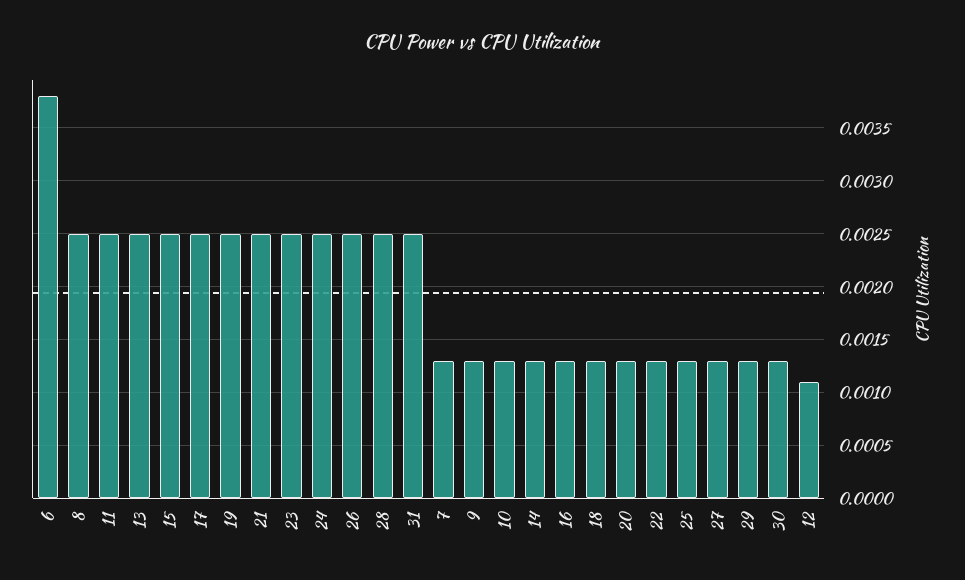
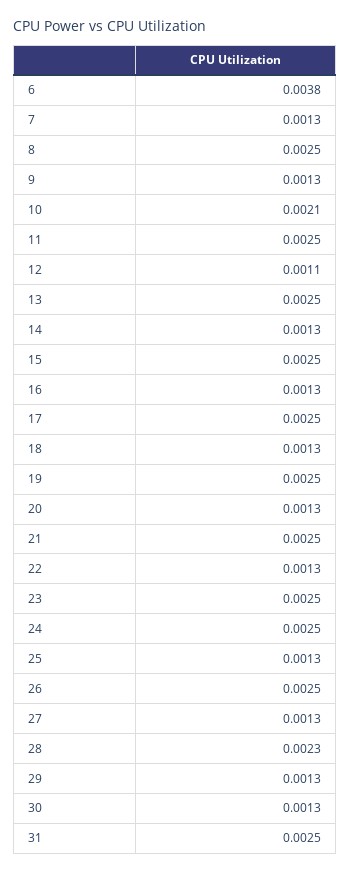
  {
    "6": 0.0038,
    "8": 0.0025,
    "11": 0.0025,
    "13": 0.0025,
    "15": 0.0025,
    "17": 0.0025,
    "19": 0.0025,
    "21": 0.0025,
    "23": 0.0025,
    "24": 0.0025,
    "26": 0.0025,
-   "28": 0.0025,
+   "28": 0.0023,
    "31": 0.0025,
    "7": 0.0013,
    "9": 0.0013,
-   "10": 0.0013,
+   "10": 0.0021,
    "14": 0.0013,
    "16": 0.0013,
    "18": 0.0013,
    "20": 0.0013,
    "22": 0.0013,
    "25": 0.0013,
    "27": 0.0013,
    "29": 0.0013,
    "30": 0.0013,
    "12": 0.0011
  }

